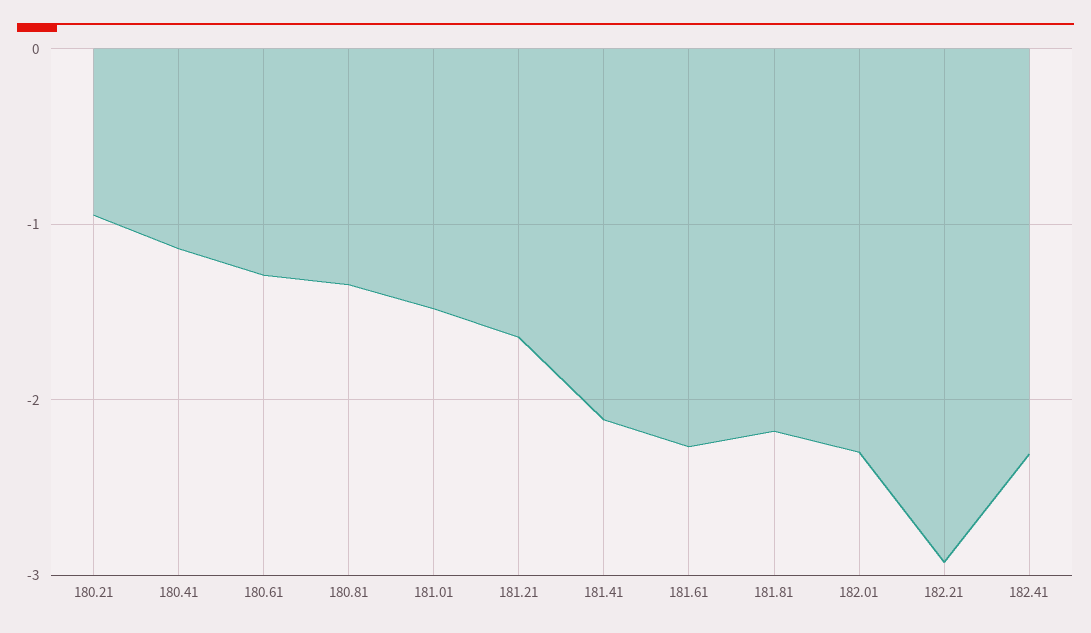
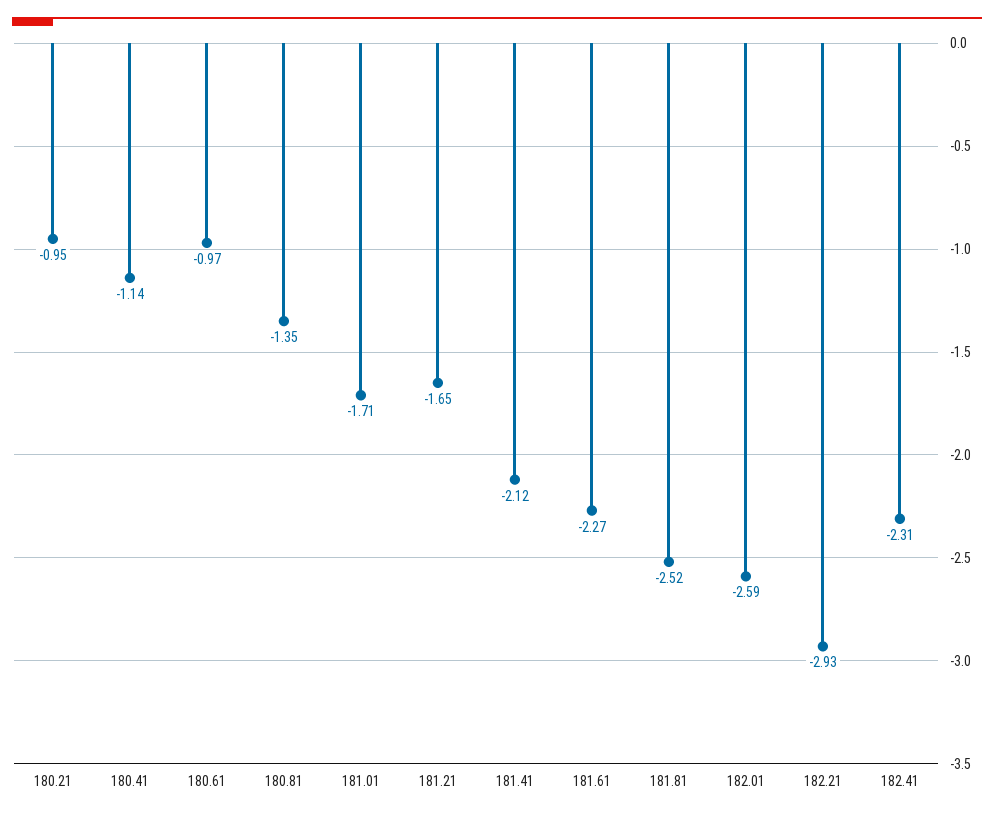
  {
    "180.21": -0.95,
    "180.41": -1.14,
-   "180.61": -1.3,
+   "180.61": -0.97,
    "180.81": -1.35,
-   "181.01": -1.5,
+   "181.01": -1.71,
    "181.21": -1.65,
    "181.41": -2.12,
    "181.61": -2.27,
-   "181.81": -2.2,
+   "181.81": -2.52,
-   "182.01": -2.3,
+   "182.01": -2.59,
    "182.21": -2.93,
    "182.41": -2.31
  }

